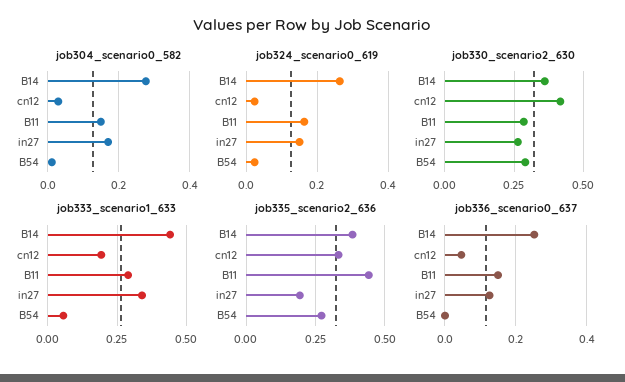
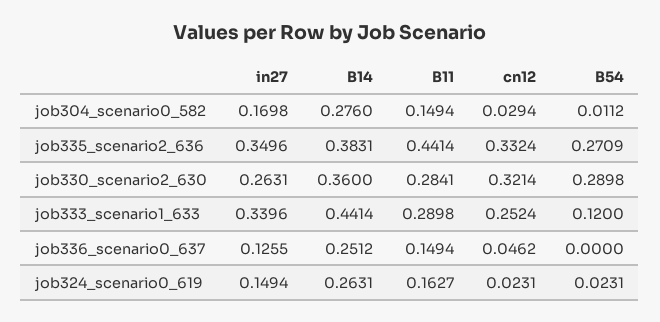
  {
    "job304_scenario0_582": {
      "B14": 0.276,
      "cn12": 0.0294,
      "B11": 0.1494,
      "in27": 0.1698,
      "B54": 0.0112
    },
    "job324_scenario0_619": {
      "B14": 0.2631,
      "cn12": 0.0231,
      "B11": 0.1627,
      "in27": 0.1494,
      "B54": 0.0231
    },
    "job330_scenario2_630": {
      "B14": 0.36,
-     "cn12": 0.425,
+     "cn12": 0.3214,
      "B11": 0.2841,
      "in27": 0.2631,
      "B54": 0.2898
    },
    "job333_scenario1_633": {
      "B14": 0.4414,
-     "cn12": 0.2,
+     "cn12": 0.2524,
      "B11": 0.2898,
      "in27": 0.3396,
-     "B54": 0.05
+     "B54": 0.12
    },
    "job335_scenario2_636": {
      "B14": 0.3831,
      "cn12": 0.3324,
      "B11": 0.4414,
-     "in27": 0.2,
+     "in27": 0.3496,
      "B54": 0.2709
    },
    "job336_scenario0_637": {
      "B14": 0.2512,
      "cn12": 0.0462,
      "B11": 0.1494,
      "in27": 0.1255,
      "B54": 0
    }
  }

